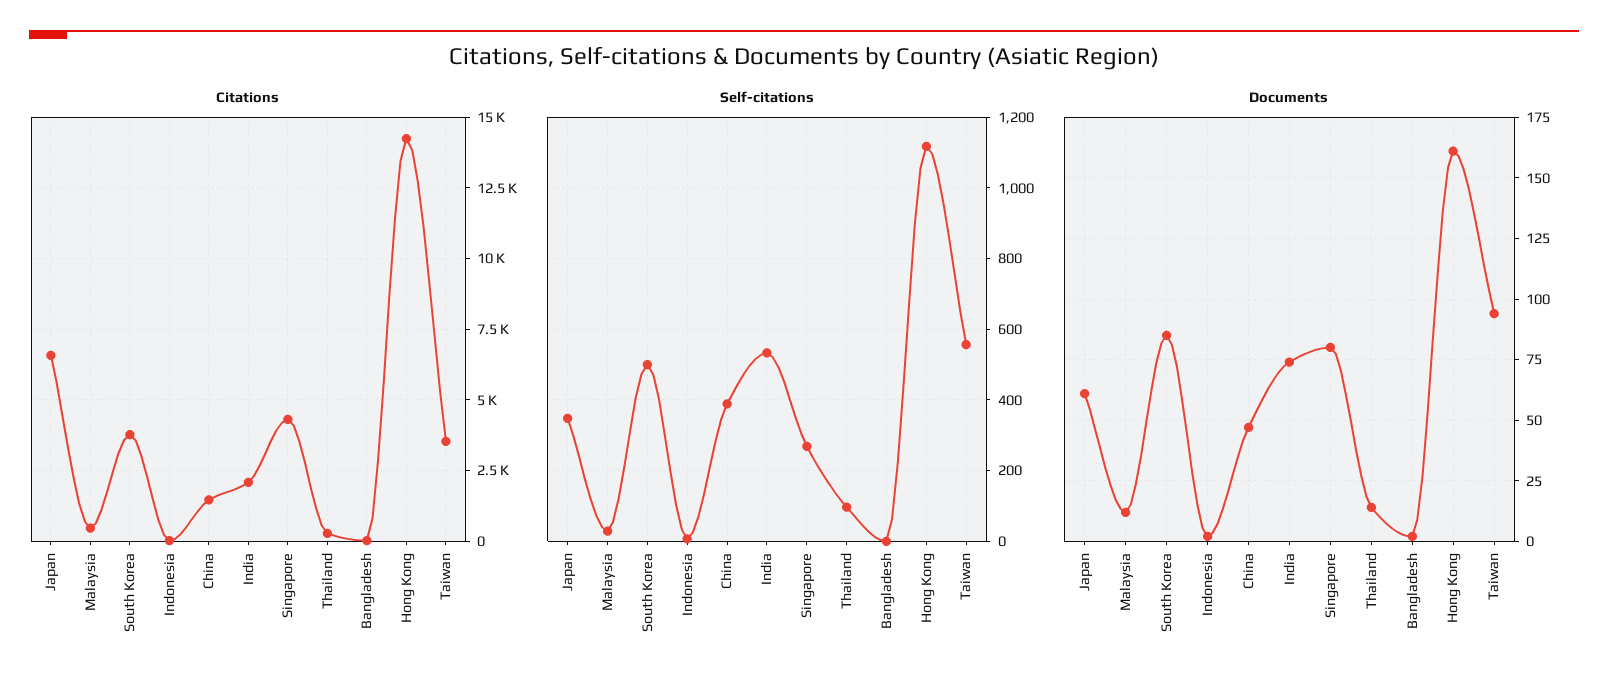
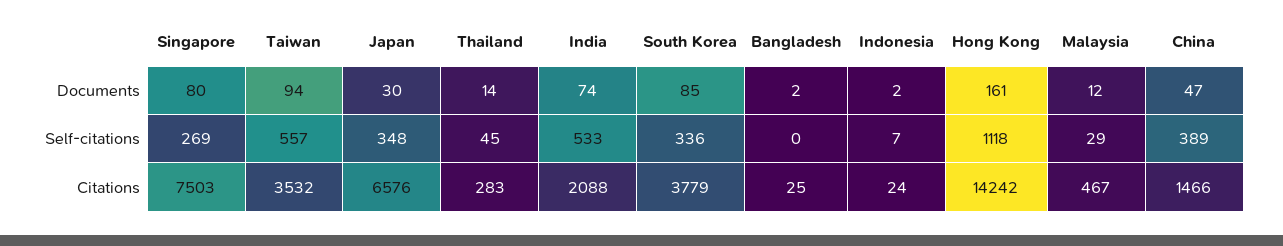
  {
    "Citations": {
      "Japan": 6576,
      "Malaysia": 467,
      "South Korea": 3779,
      "Indonesia": 24,
      "China": 1466,
      "India": 2088,
-     "Singapore": 4250,
+     "Singapore": 7503,
      "Thailand": 283,
      "Bangladesh": 25,
      "Hong Kong": 14242,
      "Taiwan": 3532
    },
    "Self-citations": {
      "Japan": 348,
      "Malaysia": 29,
-     "South Korea": 500,
+     "South Korea": 336,
      "Indonesia": 7,
      "China": 389,
      "India": 533,
      "Singapore": 269,
-     "Thailand": 100,
+     "Thailand": 45,
      "Bangladesh": 0,
      "Hong Kong": 1118,
      "Taiwan": 557
    },
    "Documents": {
-     "Japan": 60,
+     "Japan": 30,
      "Malaysia": 12,
      "South Korea": 85,
      "Indonesia": 2,
      "China": 47,
      "India": 74,
      "Singapore": 80,
      "Thailand": 14,
      "Bangladesh": 2,
      "Hong Kong": 161,
      "Taiwan": 94
    }
  }

